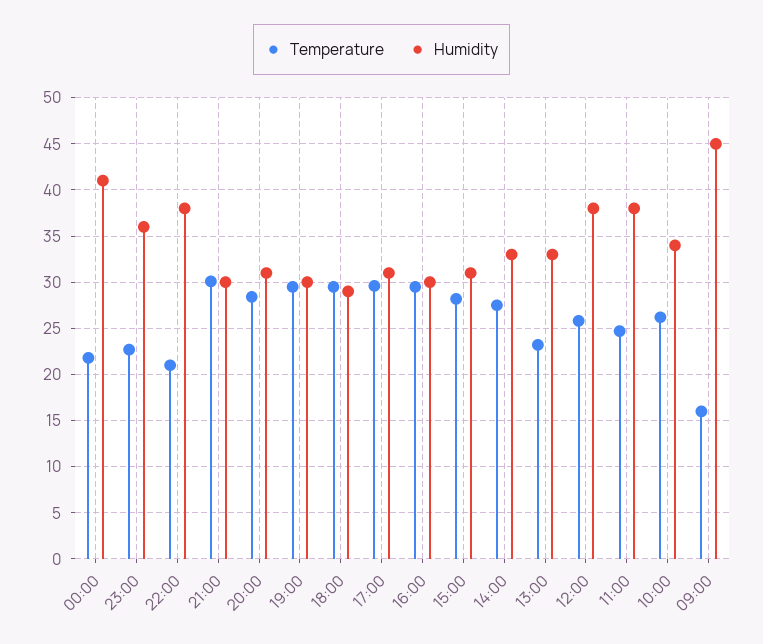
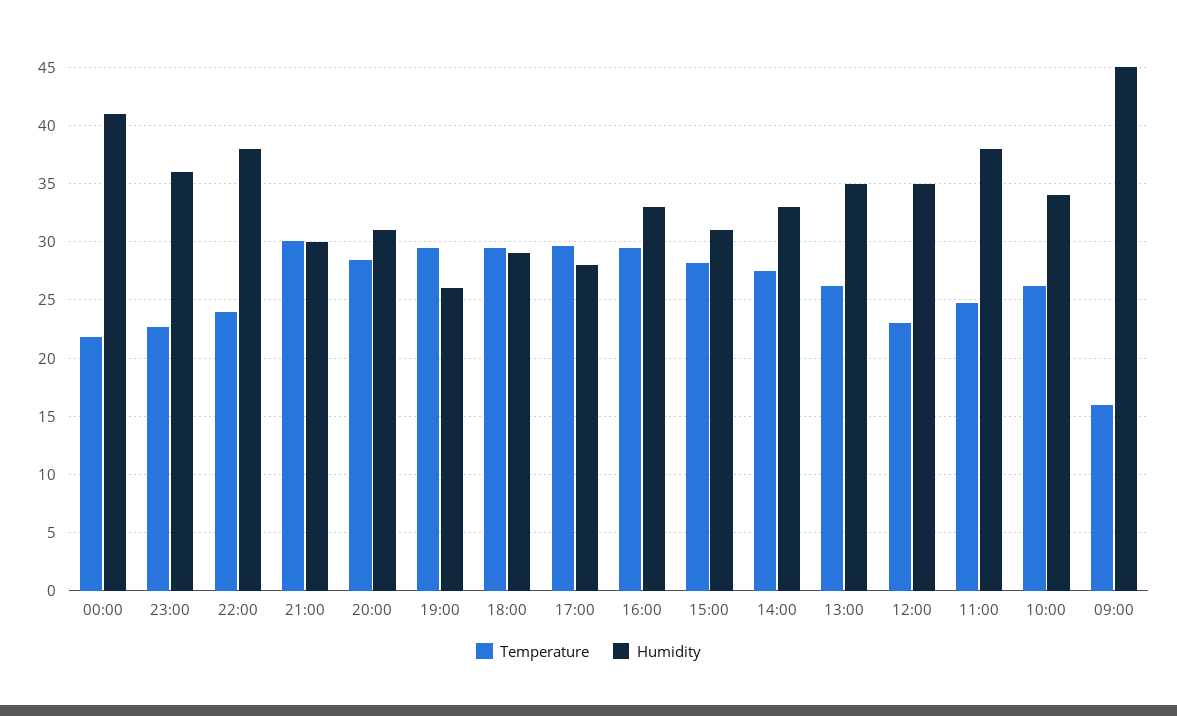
  {
    "Temperature": {
      "00:00": 22,
      "23:00": 23,
-     "22:00": 21,
+     "22:00": 24,
      "21:00": 30,
      "20:00": 28,
      "19:00": 30,
      "18:00": 30,
      "17:00": 30,
      "16:00": 30,
      "15:00": 28,
      "14:00": 28,
-     "13:00": 23,
+     "13:00": 26,
-     "12:00": 26,
+     "12:00": 23,
      "11:00": 25,
      "10:00": 26,
      "09:00": 16
    },
    "Humidity": {
      "00:00": 41,
      "23:00": 36,
      "22:00": 38,
      "21:00": 30,
      "20:00": 31,
-     "19:00": 30,
+     "19:00": 26,
      "18:00": 29,
-     "17:00": 31,
+     "17:00": 28,
-     "16:00": 30,
+     "16:00": 33,
      "15:00": 31,
      "14:00": 33,
-     "13:00": 33,
+     "13:00": 35,
-     "12:00": 38,
+     "12:00": 35,
      "11:00": 38,
      "10:00": 34,
      "09:00": 45
    }
  }

